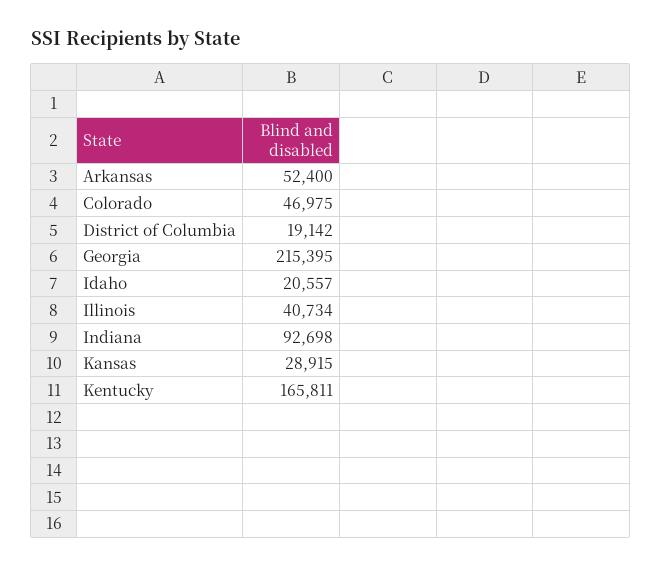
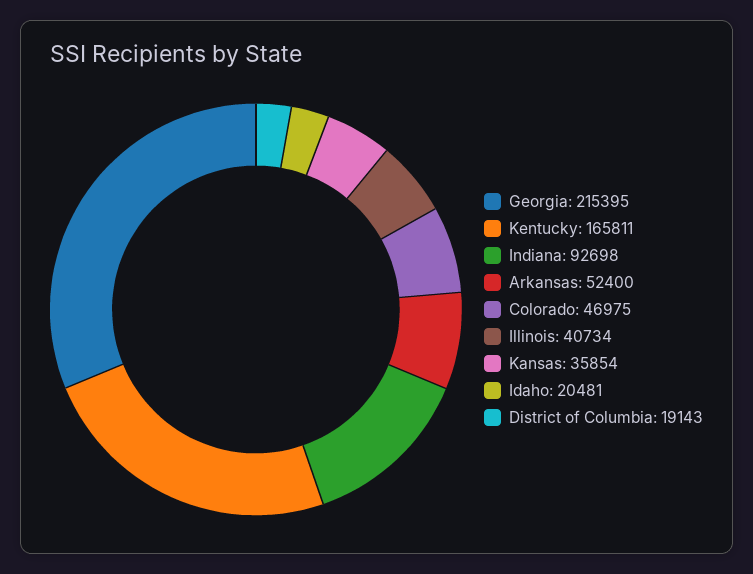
  {
    "Arkansas": 52400,
    "Colorado": 46975,
-   "District of Columbia": 19142,
+   "District of Columbia": 19143,
    "Georgia": 215395,
-   "Idaho": 20557,
+   "Idaho": 20481,
    "Illinois": 40734,
    "Indiana": 92698,
-   "Kansas": 28915,
+   "Kansas": 35854,
    "Kentucky": 165811
  }

